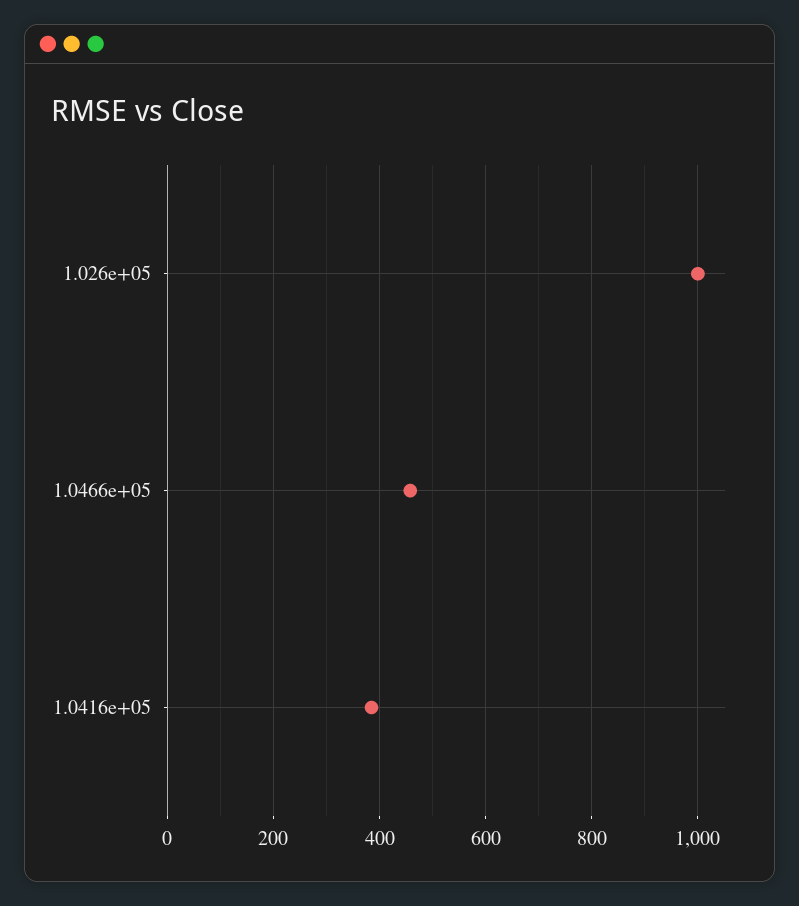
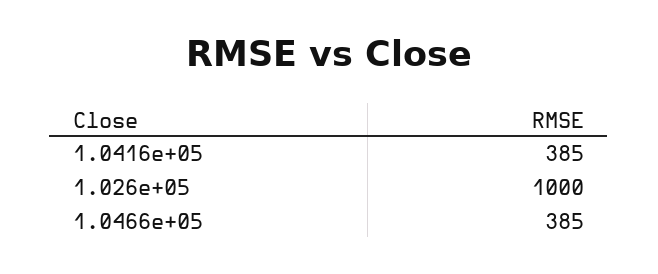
  {
    "1.026e+05": 1000,
-   "1.0466e+05": 460,
+   "1.0466e+05": 385,
    "1.0416e+05": 385
  }

